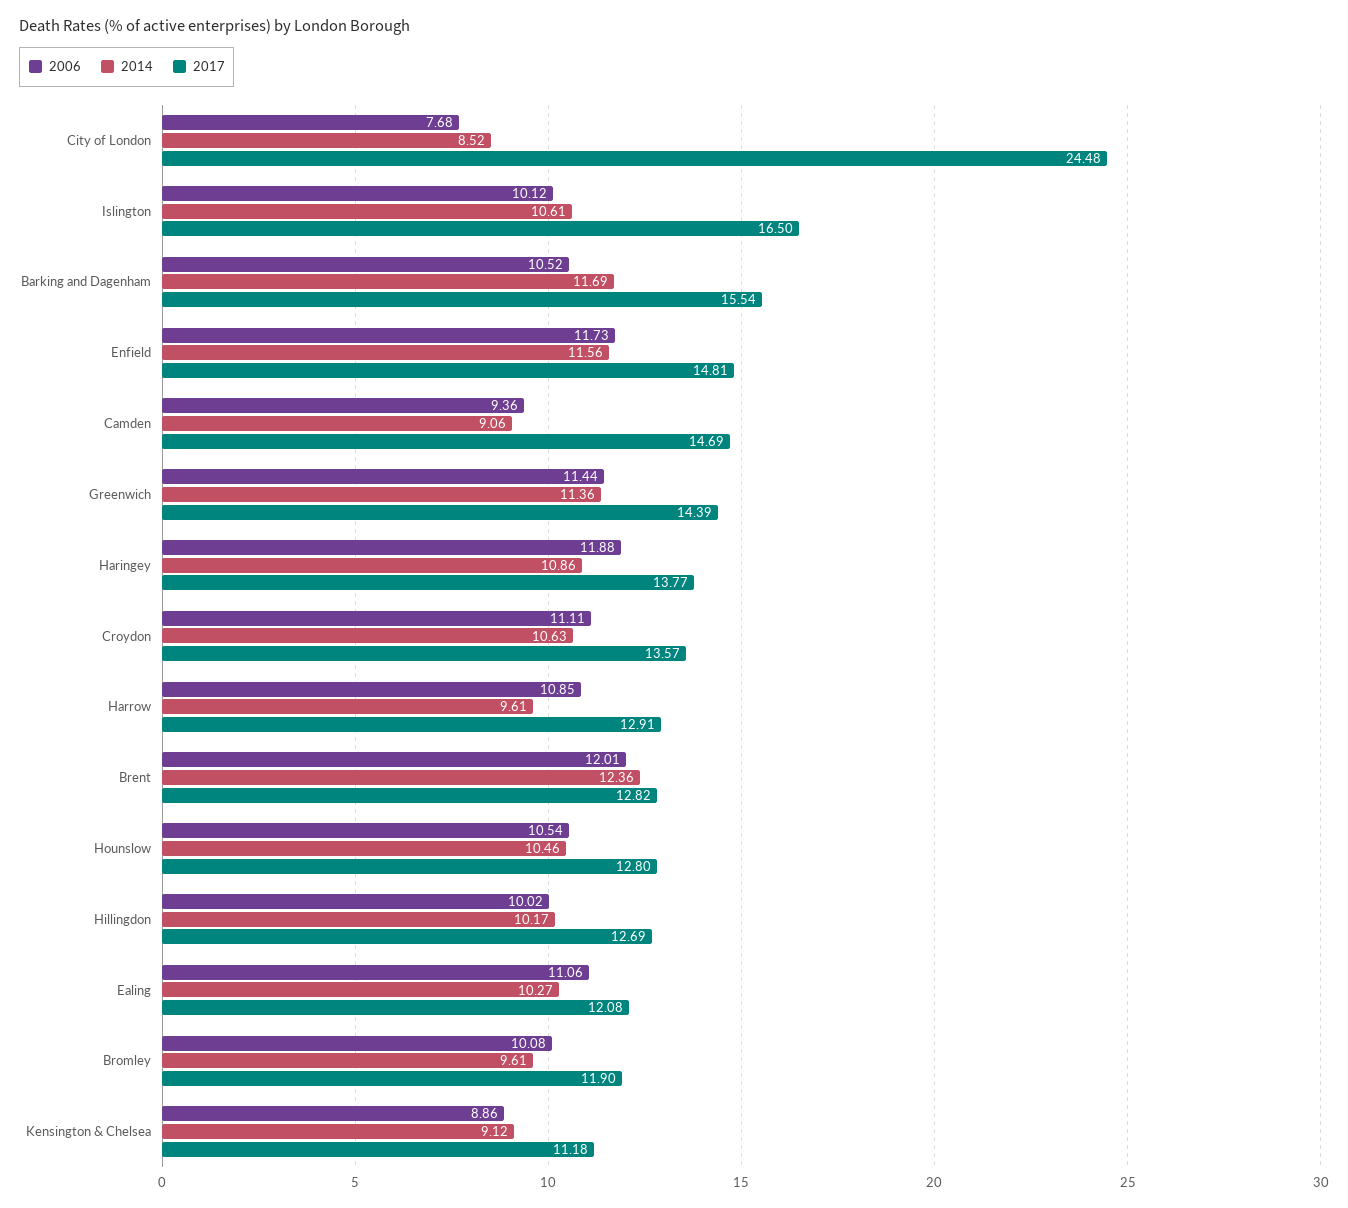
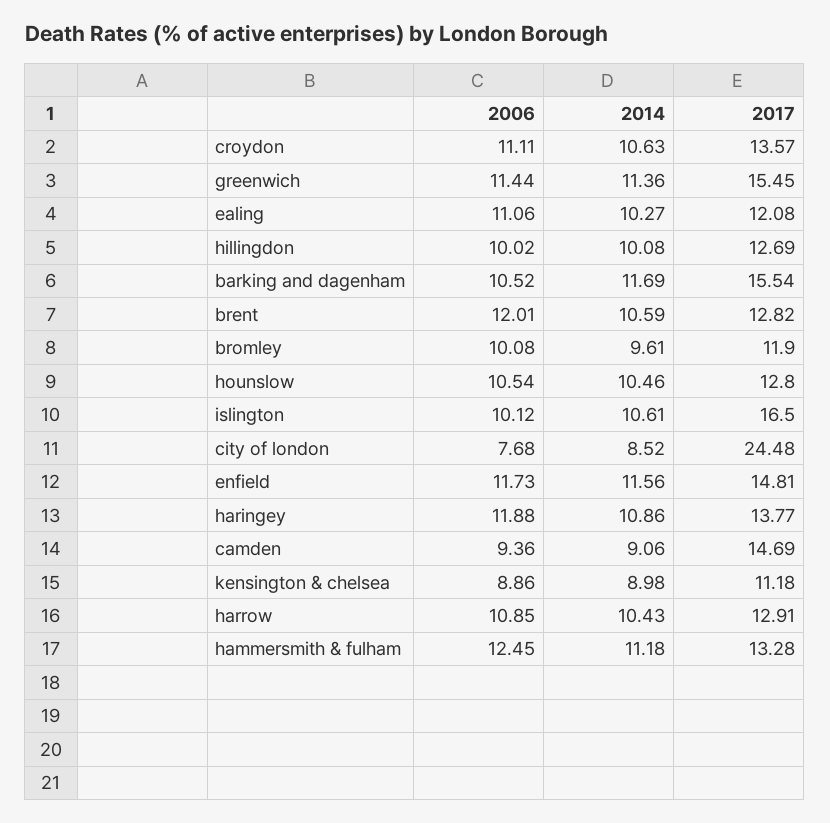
  {
    "2006": {
      "City of London": 7.68,
      "Islington": 10.12,
      "Barking and Dagenham": 10.52,
      "Enfield": 11.73,
      "Camden": 9.36,
      "Greenwich": 11.44,
      "Haringey": 11.88,
      "Croydon": 11.11,
      "Harrow": 10.85,
      "Brent": 12.01,
      "Hounslow": 10.54,
      "Hillingdon": 10.02,
      "Ealing": 11.06,
      "Bromley": 10.08,
-     "Kensington & Chelsea": 8.86
+     "Kensington & Chelsea": 8.86,
+     "hammersmith & fulham": 12.45
    },
    "2014": {
      "City of London": 8.52,
      "Islington": 10.61,
      "Barking and Dagenham": 11.69,
      "Enfield": 11.56,
      "Camden": 9.06,
      "Greenwich": 11.36,
      "Haringey": 10.86,
      "Croydon": 10.63,
-     "Harrow": 9.61,
+     "Harrow": 10.43,
-     "Brent": 12.36,
+     "Brent": 10.59,
      "Hounslow": 10.46,
-     "Hillingdon": 10.17,
+     "Hillingdon": 10.08,
      "Ealing": 10.27,
      "Bromley": 9.61,
-     "Kensington & Chelsea": 9.12
+     "Kensington & Chelsea": 8.98,
+     "hammersmith & fulham": 11.18
    },
    "2017": {
      "City of London": 24.48,
      "Islington": 16.5,
      "Barking and Dagenham": 15.54,
      "Enfield": 14.81,
      "Camden": 14.69,
-     "Greenwich": 14.39,
+     "Greenwich": 15.45,
      "Haringey": 13.77,
      "Croydon": 13.57,
      "Harrow": 12.91,
      "Brent": 12.82,
      "Hounslow": 12.8,
      "Hillingdon": 12.69,
      "Ealing": 12.08,
      "Bromley": 11.9,
-     "Kensington & Chelsea": 11.18
+     "Kensington & Chelsea": 11.18,
+     "hammersmith & fulham": 13.28
    }
  }

